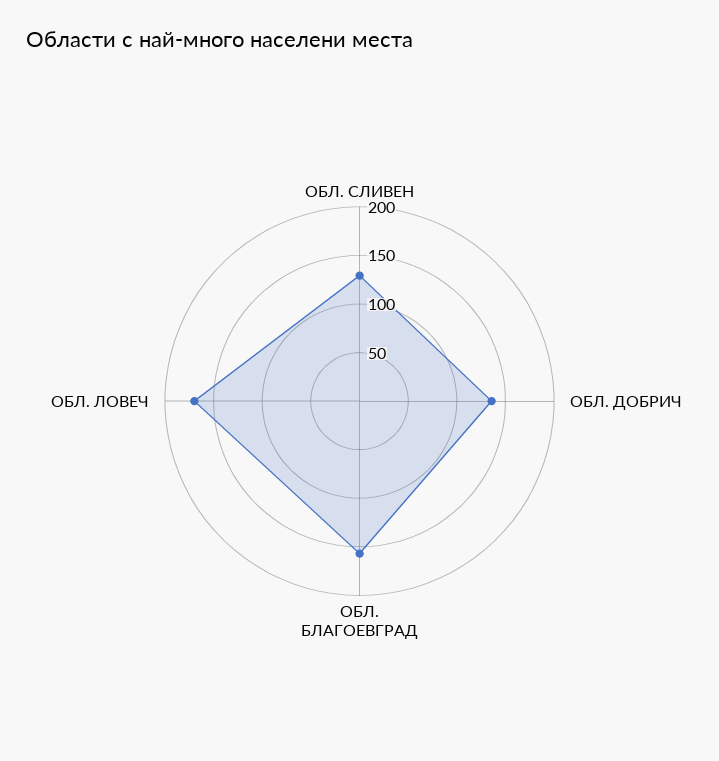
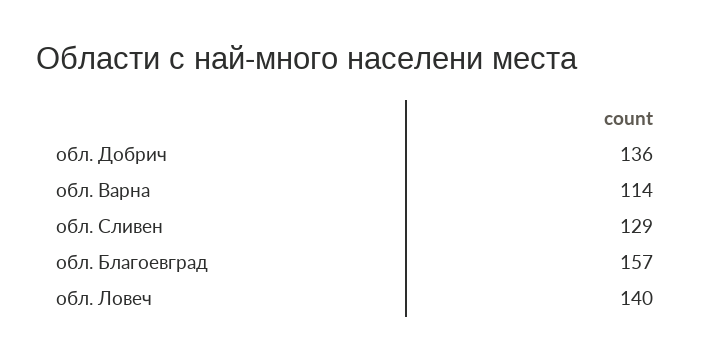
  {
    "ОБЛ. СЛИВЕН": 129,
    "ОБЛ. ДОБРИЧ": 136,
    "ОБЛ. БЛАГОЕВГРАД": 157,
-   "ОБЛ. ЛОВЕЧ": 170
+   "ОБЛ. ЛОВЕЧ": 140,
+   "обл. Варна": 114
  }

